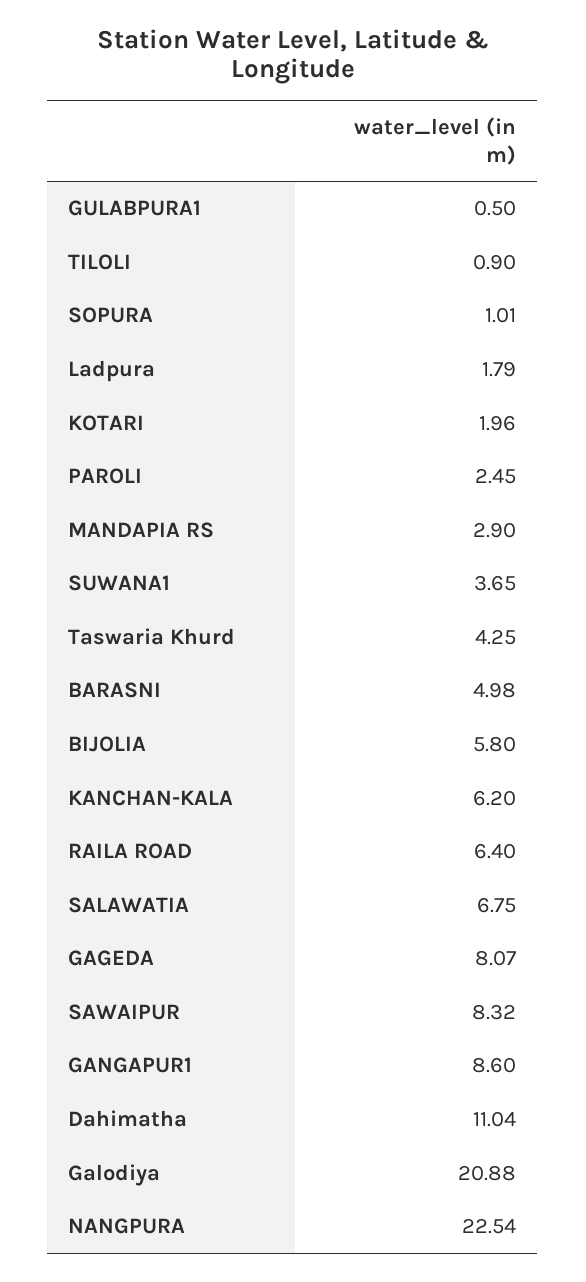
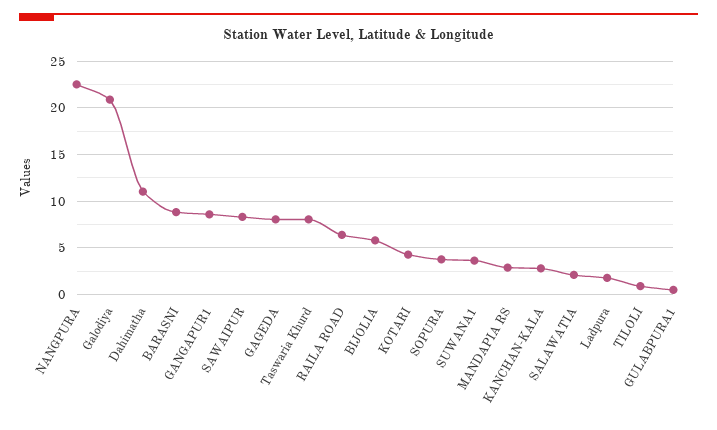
  {
    "GULABPURA1": 0.5,
    "TILOLI": 0.9,
-   "SOPURA": 1.01,
+   "SOPURA": 4,
    "Ladpura": 1.79,
-   "KOTARI": 1.96,
+   "KOTARI": 4,
-   "PAROLI": 2.45,
    "MANDAPIA RS": 2.9,
    "SUWANA1": 3.65,
-   "Taswaria Khurd": 4.25,
+   "Taswaria Khurd": 8,
-   "BARASNI": 4.98,
+   "BARASNI": 9,
    "BIJOLIA": 5.8,
-   "KANCHAN-KALA": 6.2,
+   "KANCHAN-KALA": 3,
    "RAILA ROAD": 6.4,
-   "SALAWATIA": 6.75,
+   "SALAWATIA": 2,
    "GAGEDA": 8.07,
    "SAWAIPUR": 8.32,
    "GANGAPUR1": 8.6,
    "Dahimatha": 11.04,
    "Galodiya": 20.88,
    "NANGPURA": 22.54
  }

